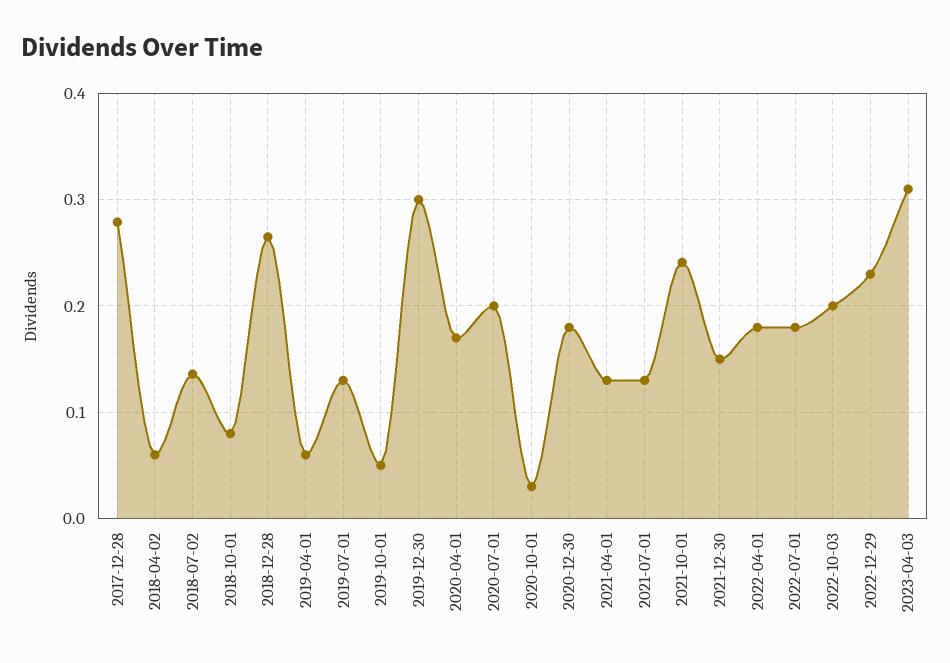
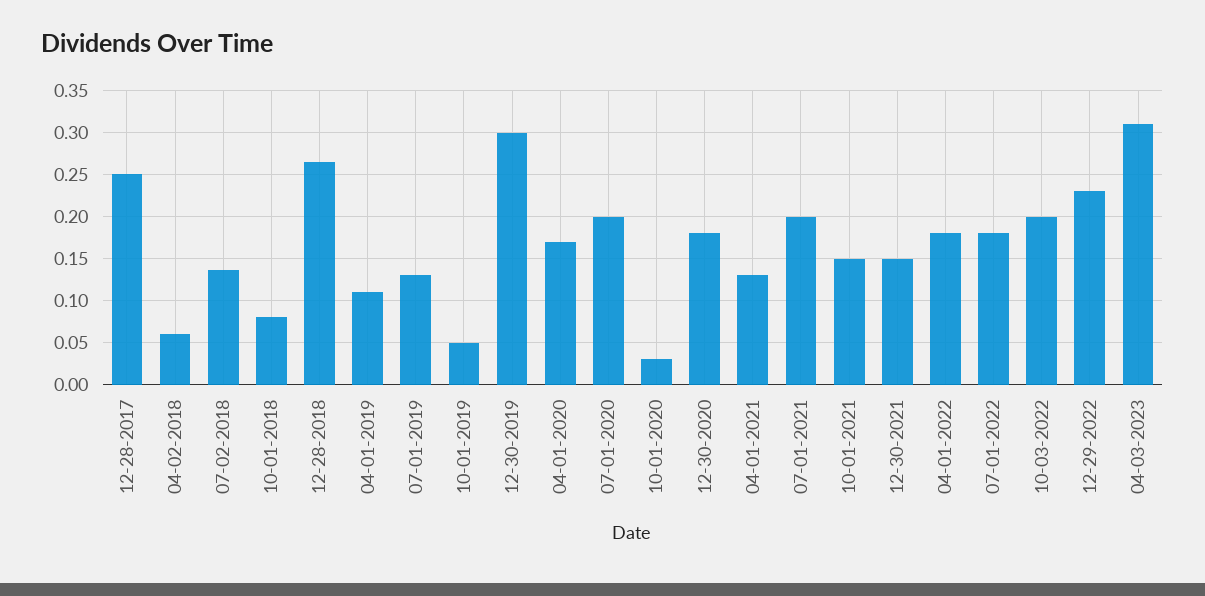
  {
-   "2017-12-28": 0.28,
+   "2017-12-28": 0.25,
    "2018-04-02": 0.06,
    "2018-07-02": 0.14,
    "2018-10-01": 0.08,
    "2018-12-28": 0.27,
-   "2019-04-01": 0.06,
+   "2019-04-01": 0.11,
    "2019-07-01": 0.13,
    "2019-10-01": 0.05,
    "2019-12-30": 0.3,
    "2020-04-01": 0.17,
    "2020-07-01": 0.2,
    "2020-10-01": 0.03,
    "2020-12-30": 0.18,
    "2021-04-01": 0.13,
-   "2021-07-01": 0.13,
+   "2021-07-01": 0.2,
-   "2021-10-01": 0.24,
+   "2021-10-01": 0.15,
    "2021-12-30": 0.15,
    "2022-04-01": 0.18,
    "2022-07-01": 0.18,
    "2022-10-03": 0.2,
    "2022-12-29": 0.23,
    "2023-04-03": 0.31
  }

